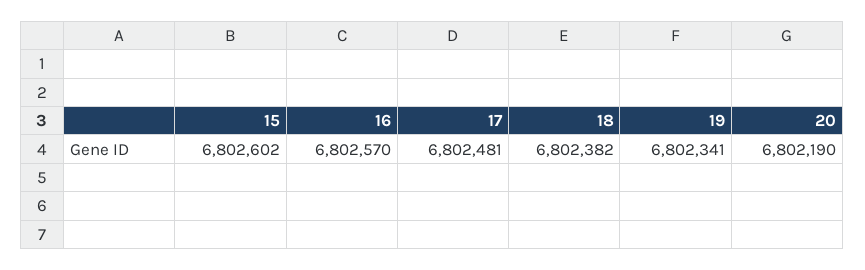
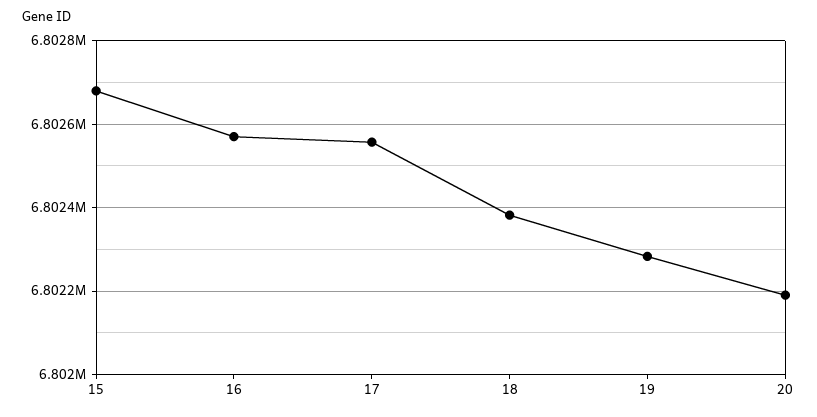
  {
-   "15": 6802602,
+   "15": 6802680,
    "16": 6802570,
-   "17": 6802481,
+   "17": 6802560,
    "18": 6802382,
-   "19": 6802341,
+   "19": 6802280,
    "20": 6802190
  }

